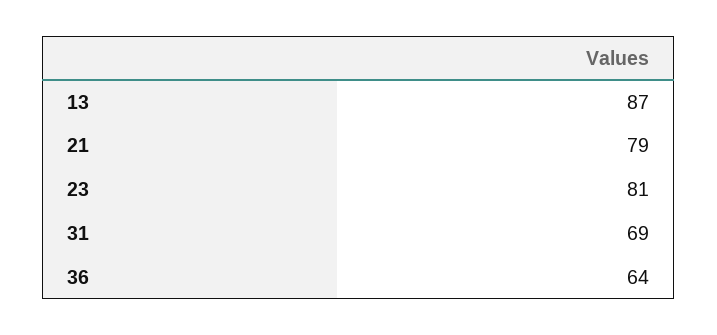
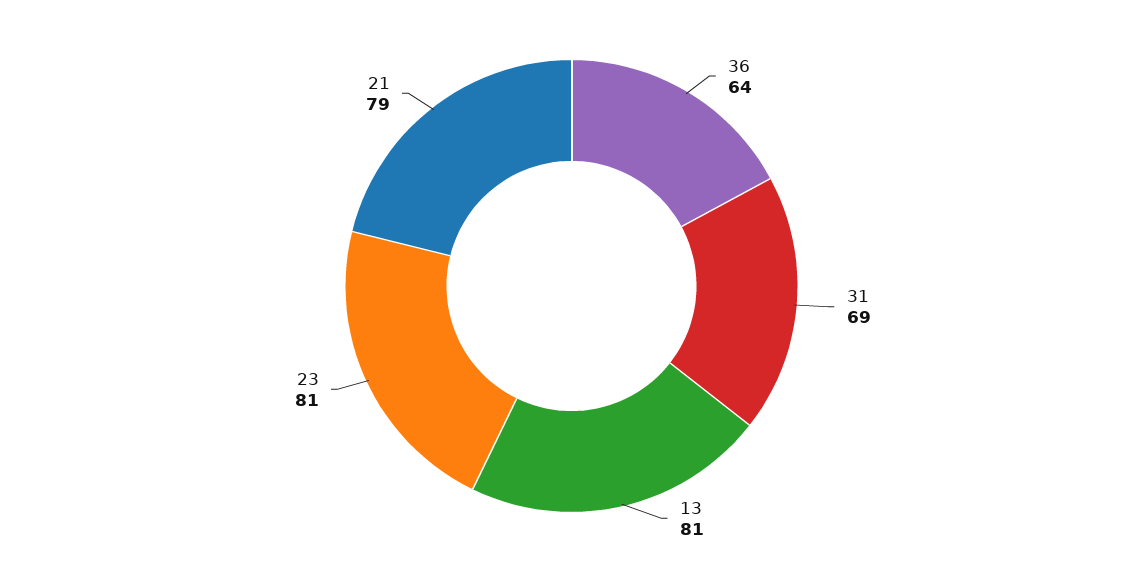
  {
-   "13": 87,
+   "13": 81,
    "21": 79,
    "23": 81,
    "31": 69,
    "36": 64
  }

